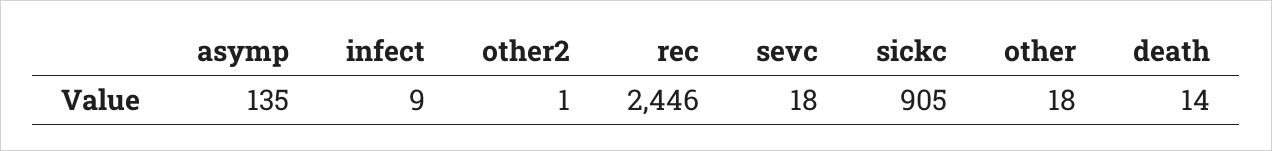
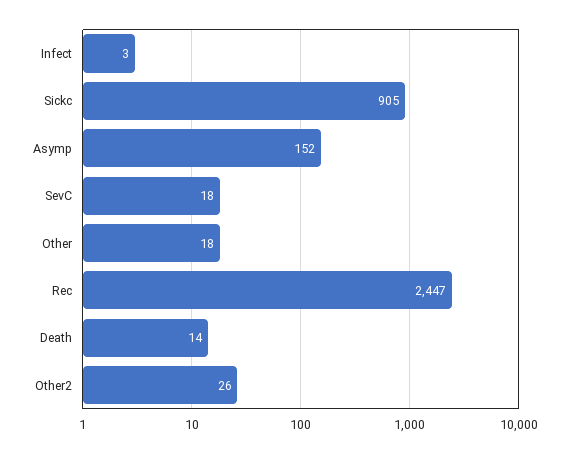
  {
-   "asymp": 135,
+   "asymp": 152,
-   "infect": 9,
+   "infect": 3,
-   "other2": 1,
+   "other2": 26,
-   "rec": 2446,
+   "rec": 2447,
    "sevc": 18,
    "sickc": 905,
    "other": 18,
    "death": 14
  }

